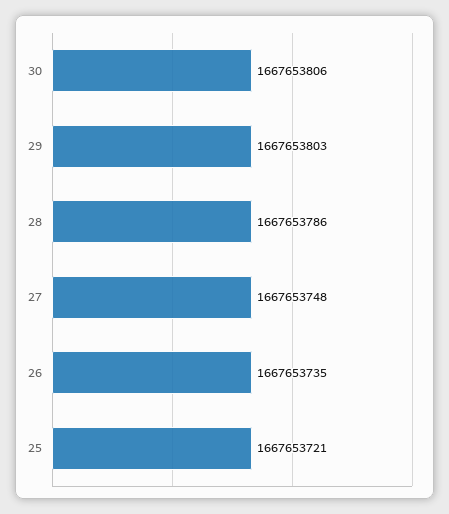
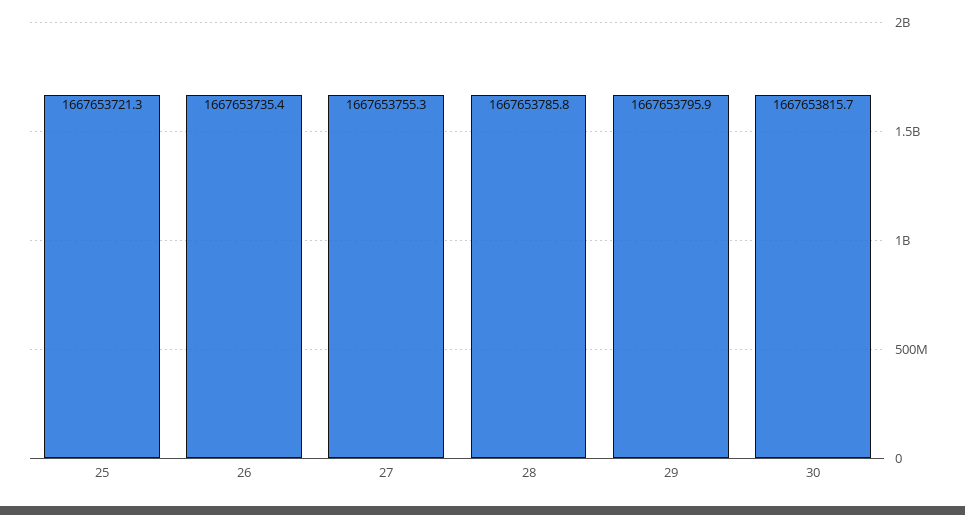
  {
-   "30": 1667653806,
+   "30": 1667653815.7,
-   "29": 1667653803,
+   "29": 1667653795.9,
    "28": 1667653785.8,
-   "27": 1667653748,
+   "27": 1667653755.3,
    "26": 1667653735.4,
    "25": 1667653721.3
  }

